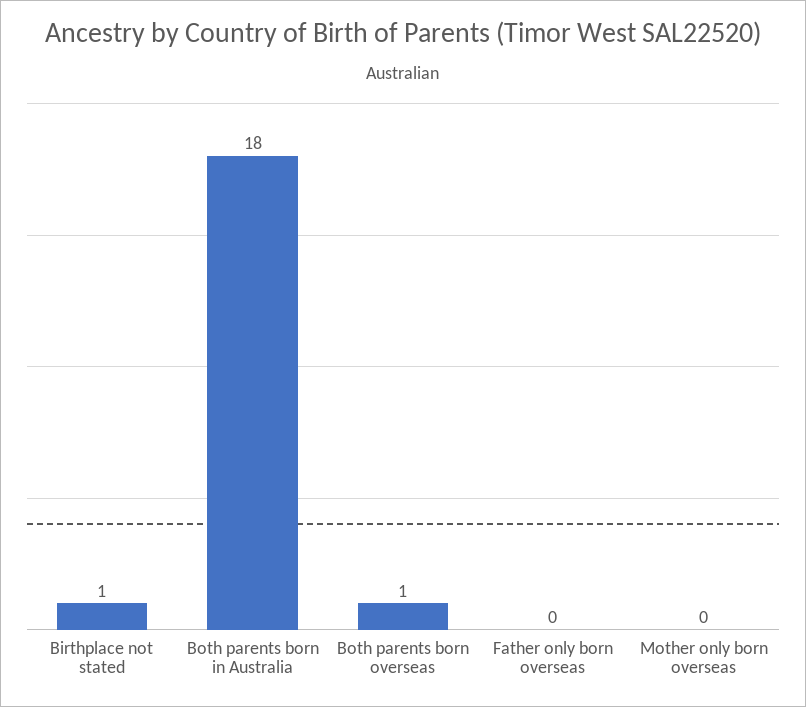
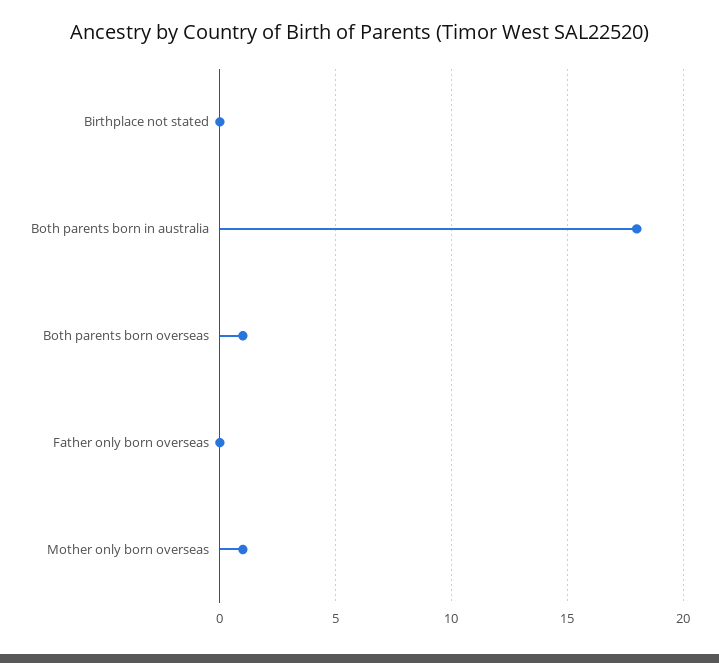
  {
-   "Birthplace not stated": 1,
+   "Birthplace not stated": 0,
    "Both parents born in Australia": 18,
    "Both parents born overseas": 1,
    "Father only born overseas": 0,
-   "Mother only born overseas": 0
+   "Mother only born overseas": 1
  }

